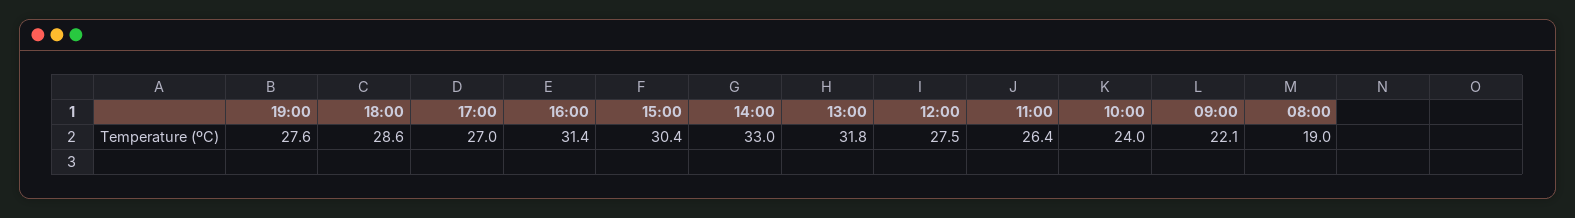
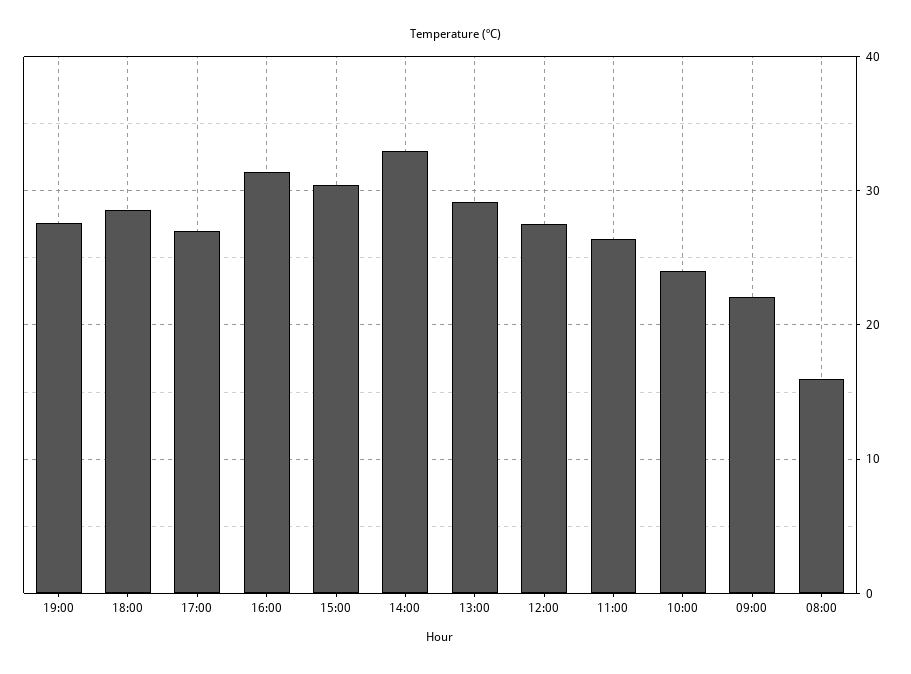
  {
    "19:00": 27.6,
    "18:00": 28.6,
    "17:00": 27,
    "16:00": 31.4,
    "15:00": 30.4,
    "14:00": 33,
-   "13:00": 31.8,
+   "13:00": 29,
    "12:00": 27.5,
    "11:00": 26.4,
    "10:00": 24,
    "09:00": 22.1,
-   "08:00": 19
+   "08:00": 16
  }

